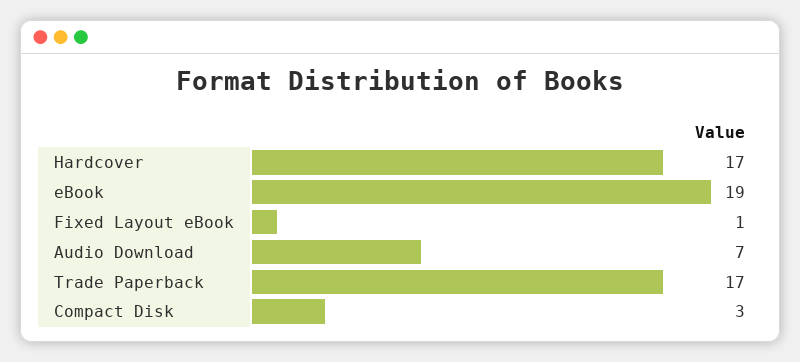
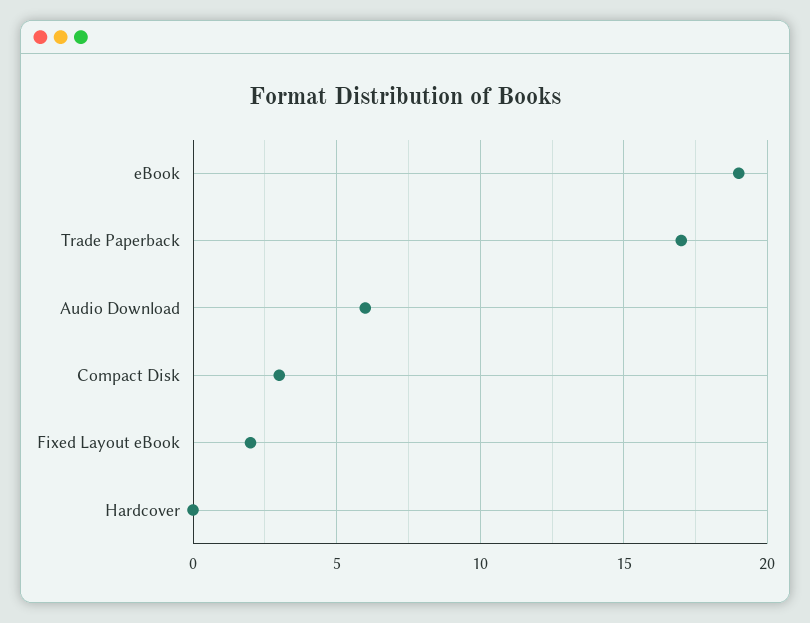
  {
-   "Hardcover": 17,
+   "Hardcover": 0,
    "eBook": 19,
-   "Fixed Layout eBook": 1,
+   "Fixed Layout eBook": 2,
-   "Audio Download": 7,
+   "Audio Download": 6,
    "Trade Paperback": 17,
    "Compact Disk": 3
  }

